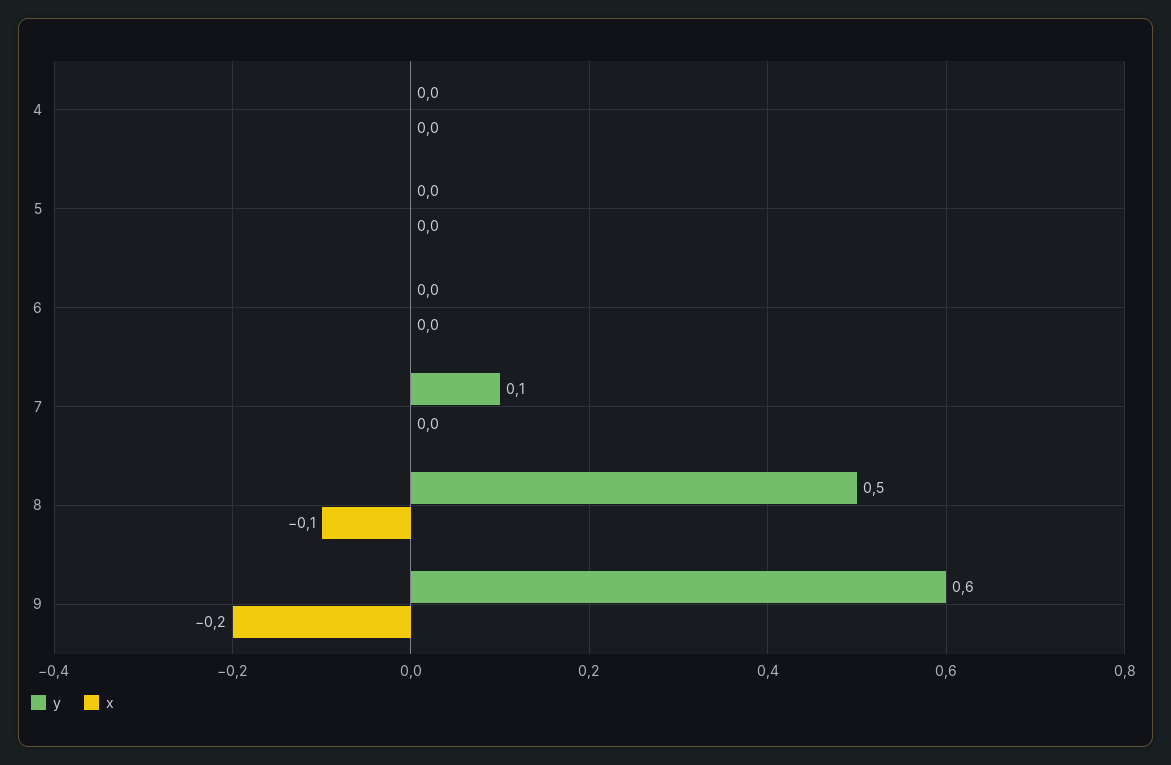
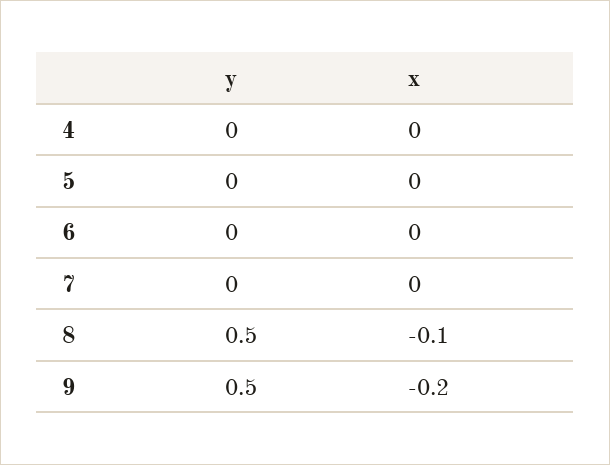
  {
    "y": {
      "4": 0,
      "5": 0,
      "6": 0,
-     "7": 0.1,
+     "7": 0,
      "8": 0.5,
-     "9": 0.6
+     "9": 0.5
    },
    "x": {
      "4": 0,
      "5": 0,
      "6": 0,
      "7": 0,
      "8": -0.1,
      "9": -0.2
    }
  }

